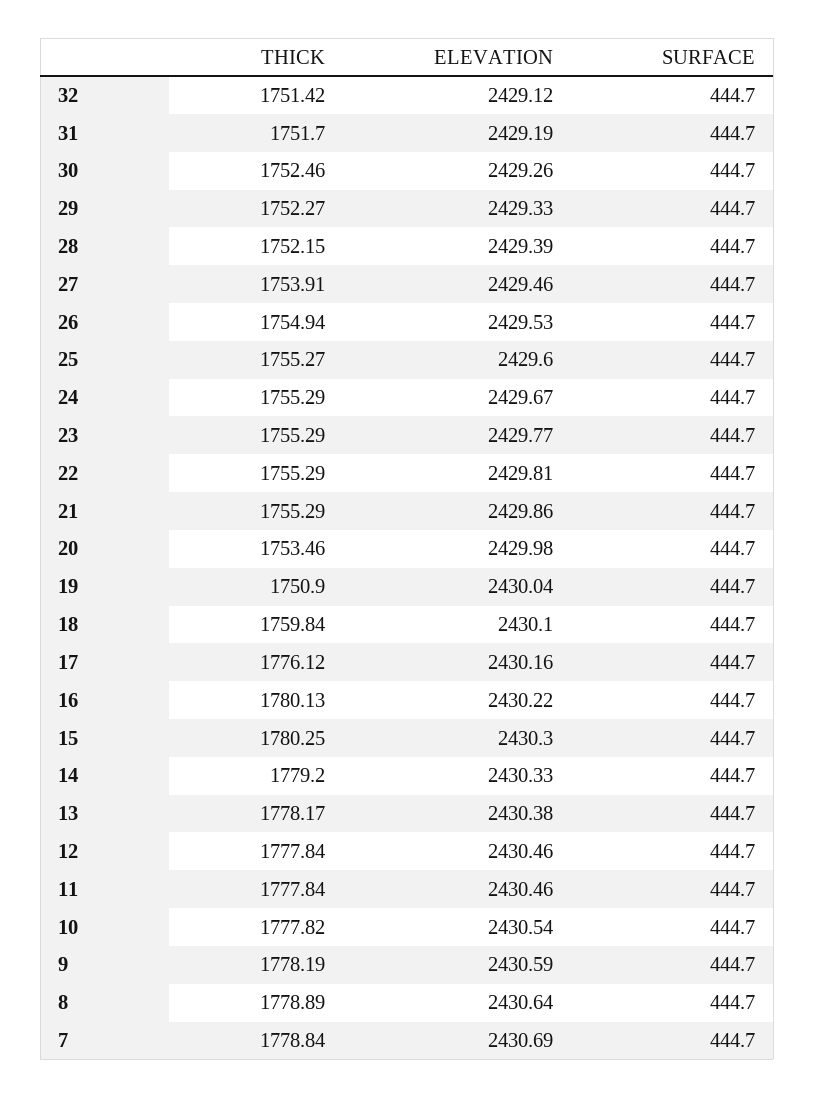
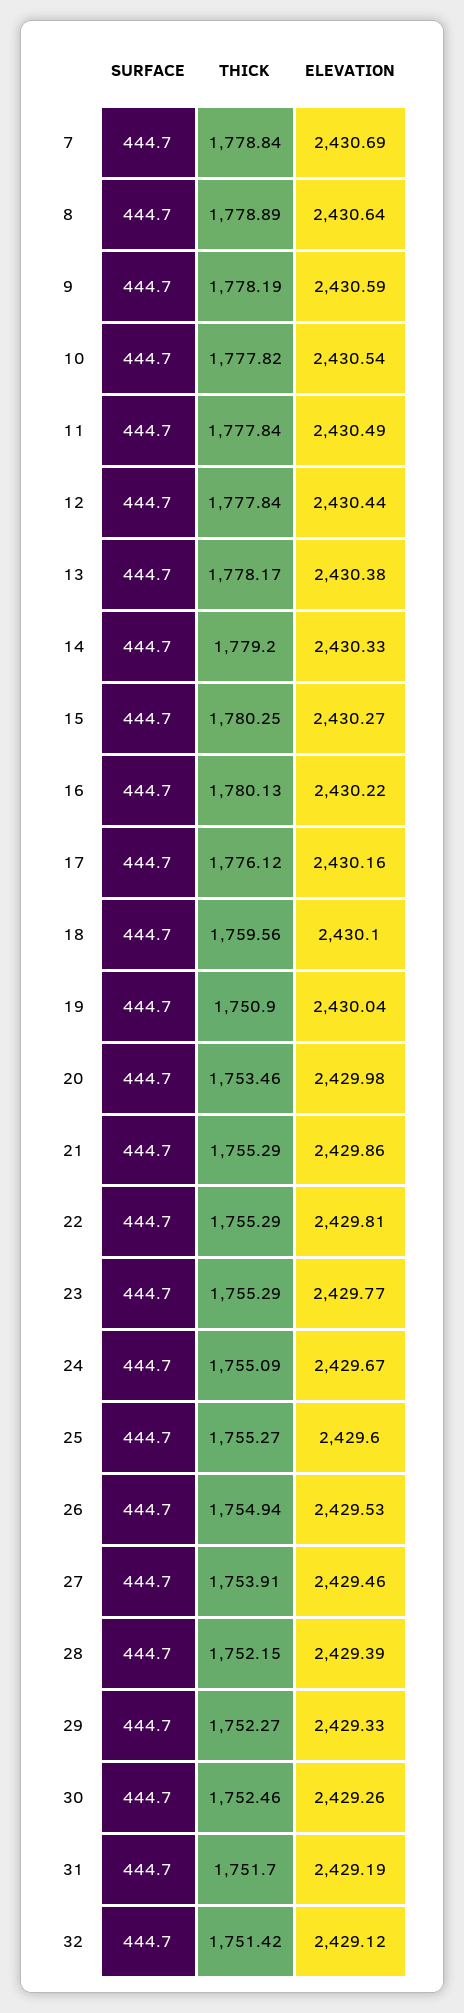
  {
    "THICK": {
      "32": 1751.42,
      "31": 1751.7,
      "30": 1752.46,
      "29": 1752.27,
      "28": 1752.15,
      "27": 1753.91,
      "26": 1754.94,
      "25": 1755.27,
-     "24": 1755.29,
+     "24": 1755.09,
      "23": 1755.29,
      "22": 1755.29,
      "21": 1755.29,
      "20": 1753.46,
      "19": 1750.9,
-     "18": 1759.84,
+     "18": 1759.56,
      "17": 1776.12,
      "16": 1780.13,
      "15": 1780.25,
      "14": 1779.2,
      "13": 1778.17,
      "12": 1777.84,
      "11": 1777.84,
      "10": 1777.82,
      "9": 1778.19,
      "8": 1778.89,
      "7": 1778.84
    },
    "ELEVATION": {
      "32": 2429.12,
      "31": 2429.19,
      "30": 2429.26,
      "29": 2429.33,
      "28": 2429.39,
      "27": 2429.46,
      "26": 2429.53,
      "25": 2429.6,
      "24": 2429.67,
      "23": 2429.77,
      "22": 2429.81,
      "21": 2429.86,
      "20": 2429.98,
      "19": 2430.04,
      "18": 2430.1,
      "17": 2430.16,
      "16": 2430.22,
-     "15": 2430.3,
+     "15": 2430.27,
      "14": 2430.33,
      "13": 2430.38,
-     "12": 2430.46,
+     "12": 2430.44,
-     "11": 2430.46,
+     "11": 2430.49,
      "10": 2430.54,
      "9": 2430.59,
      "8": 2430.64,
      "7": 2430.69
    },
    "SURFACE": {
      "32": 444.7,
      "31": 444.7,
      "30": 444.7,
      "29": 444.7,
      "28": 444.7,
      "27": 444.7,
      "26": 444.7,
      "25": 444.7,
      "24": 444.7,
      "23": 444.7,
      "22": 444.7,
      "21": 444.7,
      "20": 444.7,
      "19": 444.7,
      "18": 444.7,
      "17": 444.7,
      "16": 444.7,
      "15": 444.7,
      "14": 444.7,
      "13": 444.7,
      "12": 444.7,
      "11": 444.7,
      "10": 444.7,
      "9": 444.7,
      "8": 444.7,
      "7": 444.7
    }
  }

